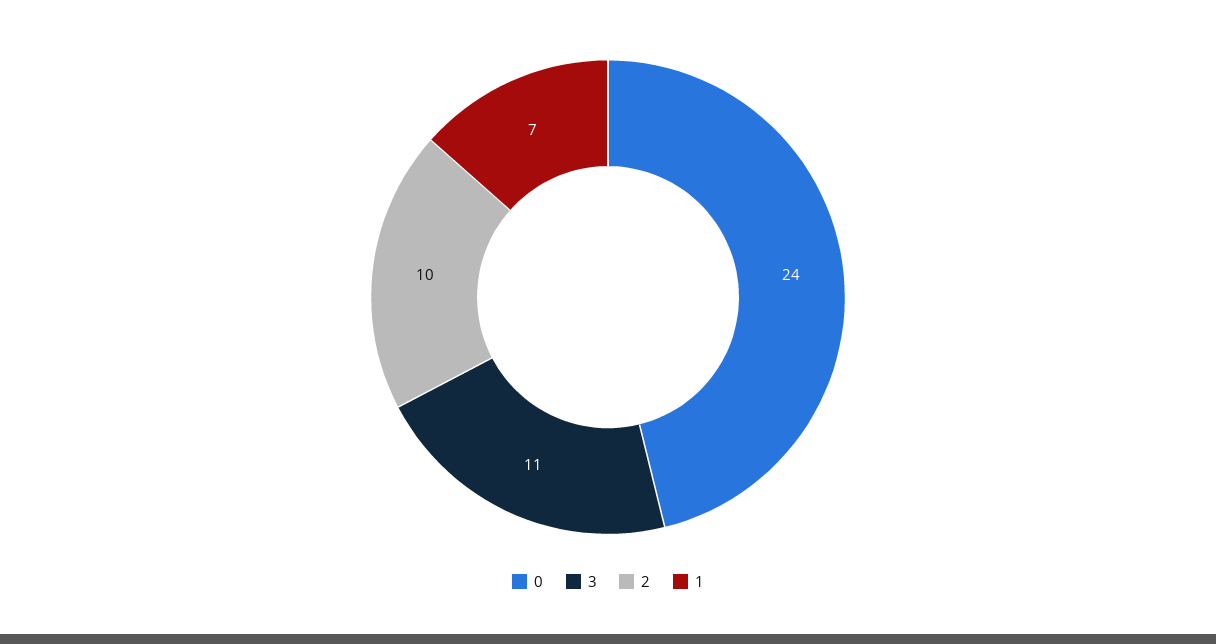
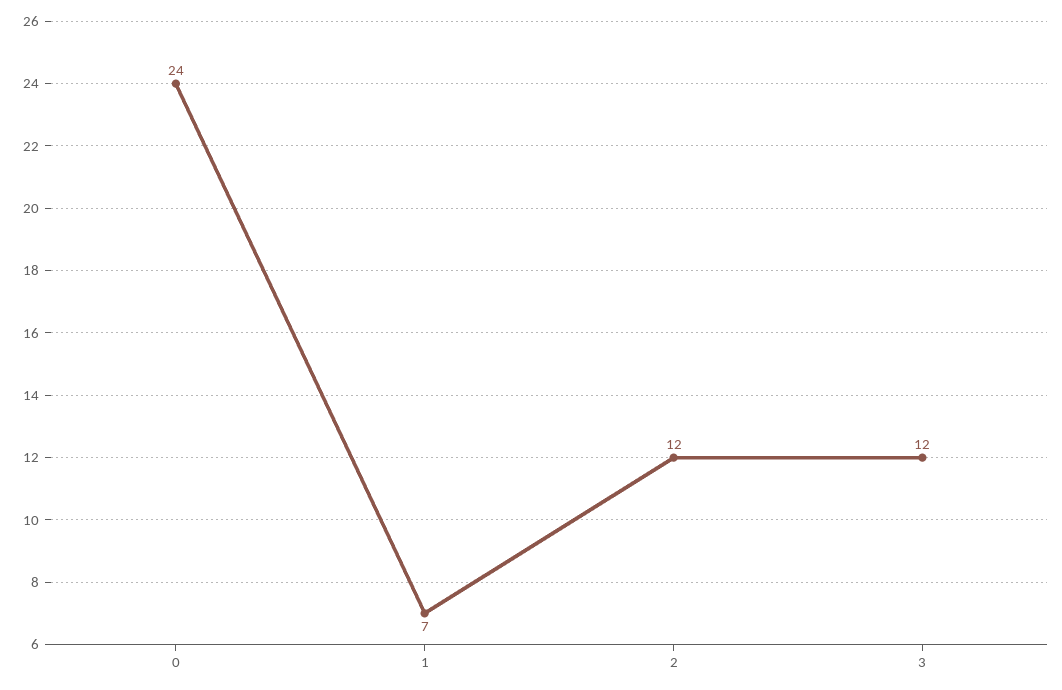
  {
    "0": 24,
-   "3": 11,
+   "3": 12,
-   "2": 10,
+   "2": 12,
    "1": 7
  }

